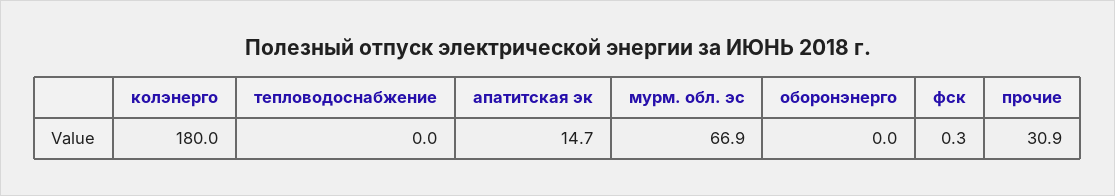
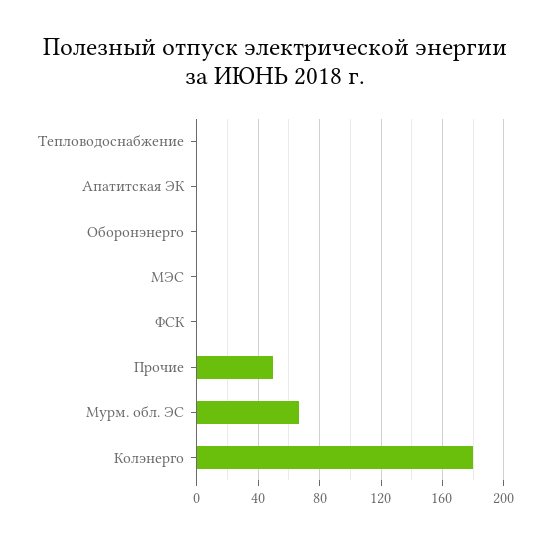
  {
    "колэнерго": 180,
    "тепловодоснабжение": 0,
-   "апатитская эк": 14.7,
+   "апатитская эк": 0,
    "мурм. обл. эс": 66.9,
    "оборонэнерго": 0,
    "фск": 0.3,
-   "прочие": 30.9
+   "прочие": 50,
+   "МЭС": 0
  }

